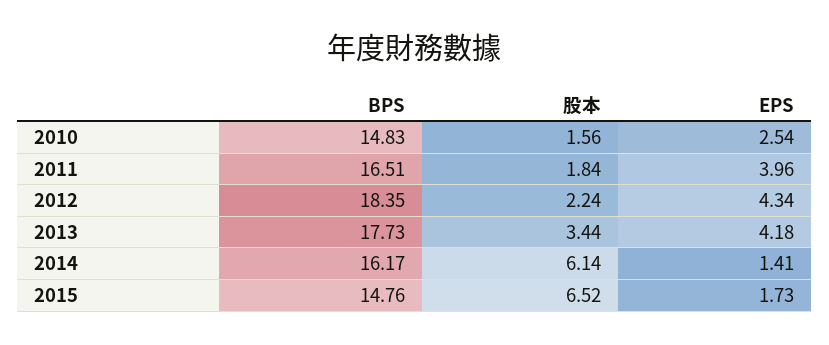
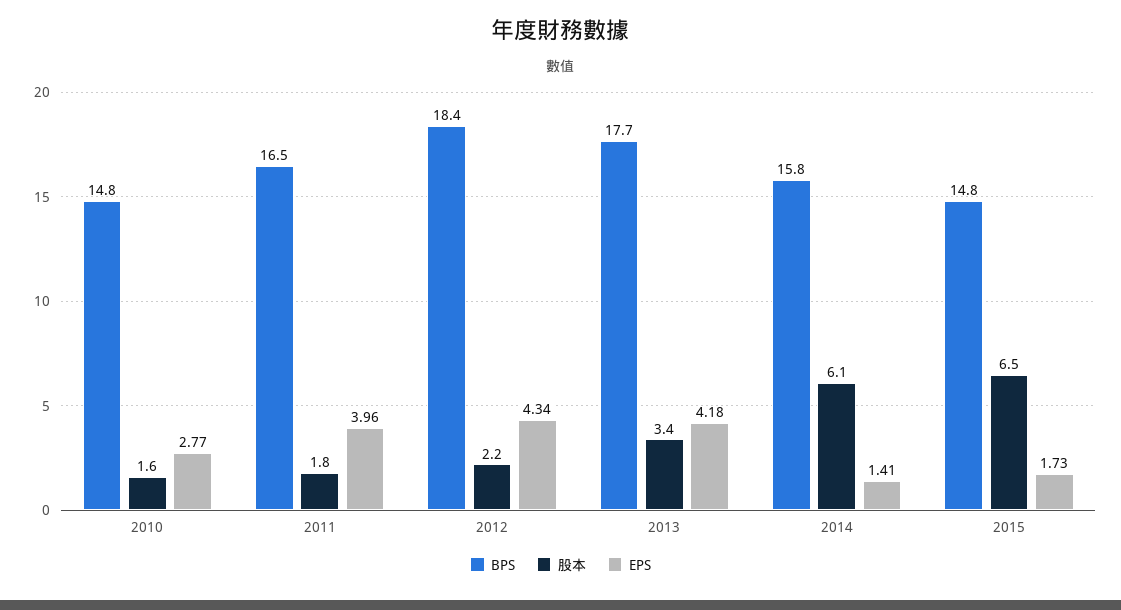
  {
    "BPS": {
      "2010": 14.83,
      "2011": 16.51,
      "2012": 18.35,
      "2013": 17.73,
-     "2014": 16.17,
+     "2014": 15.8,
      "2015": 14.76
    },
    "股本": {
      "2010": 1.56,
      "2011": 1.84,
      "2012": 2.24,
      "2013": 3.44,
      "2014": 6.14,
      "2015": 6.52
    },
    "EPS": {
-     "2010": 2.54,
+     "2010": 2.77,
      "2011": 3.96,
      "2012": 4.34,
      "2013": 4.18,
      "2014": 1.41,
      "2015": 1.73
    }
  }

